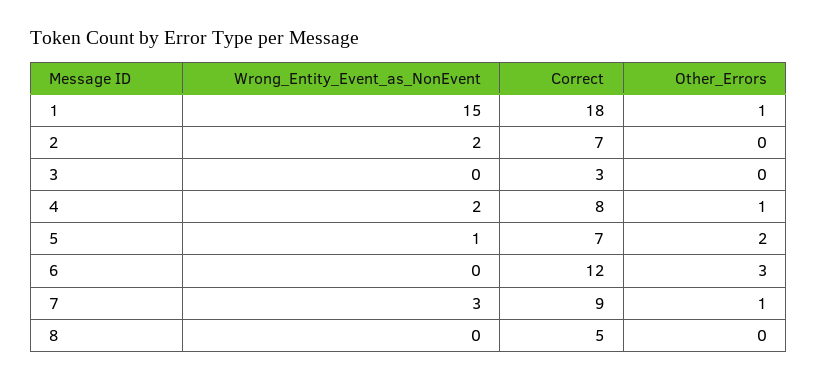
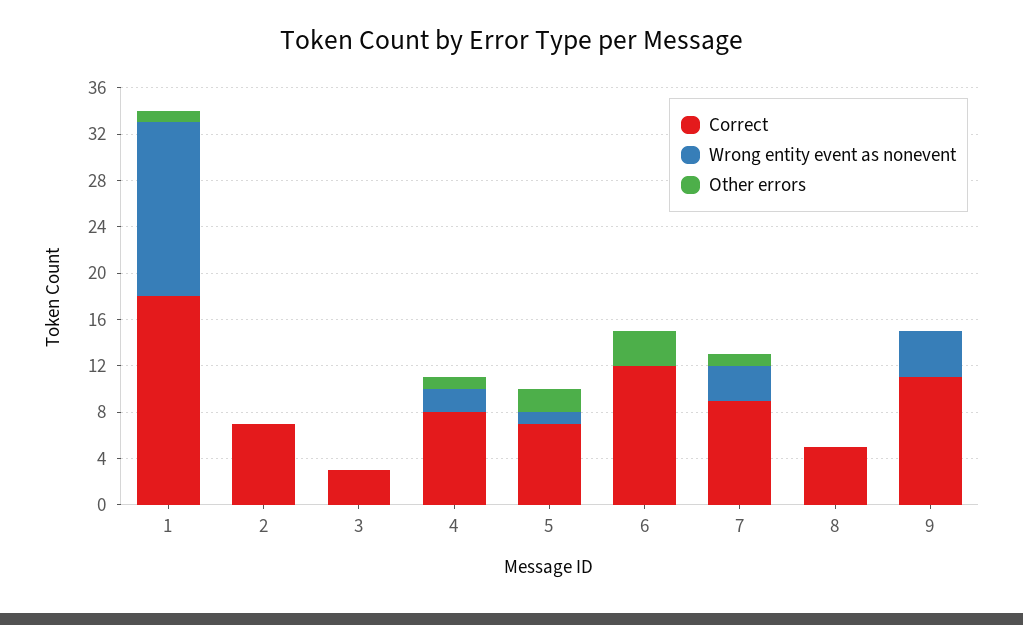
  {
    "Wrong_Entity_Event_as_NonEvent": {
      "1": 15,
-     "2": 2,
+     "2": 0,
      "3": 0,
      "4": 2,
      "5": 1,
      "6": 0,
      "7": 3,
-     "8": 0
+     "8": 0,
+     "9": 4
    },
    "Correct": {
      "1": 18,
      "2": 7,
      "3": 3,
      "4": 8,
      "5": 7,
      "6": 12,
      "7": 9,
-     "8": 5
+     "8": 5,
+     "9": 11
    },
    "Other_Errors": {
      "1": 1,
      "2": 0,
      "3": 0,
      "4": 1,
      "5": 2,
      "6": 3,
      "7": 1,
-     "8": 0
+     "8": 0,
+     "9": 0
    }
  }

